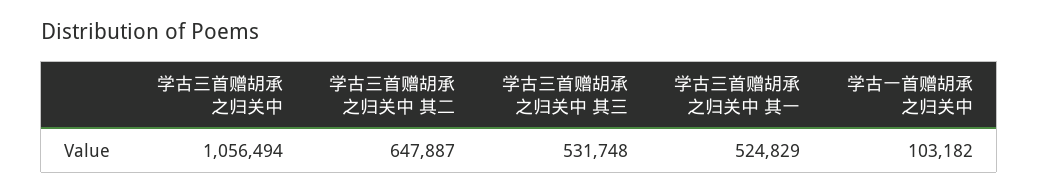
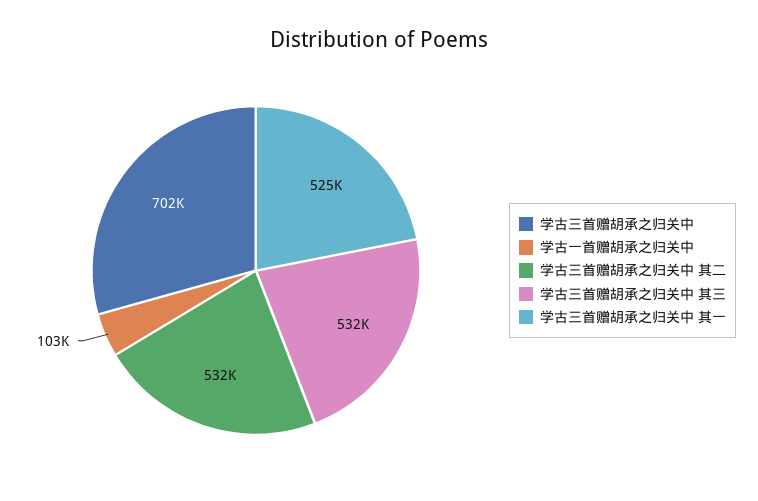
  {
-   "学古三首赠胡承之归关中": 1056494,
+   "学古三首赠胡承之归关中": 702000,
-   "学古三首赠胡承之归关中 其二": 647887,
+   "学古三首赠胡承之归关中 其二": 532000,
    "学古三首赠胡承之归关中 其三": 531748,
    "学古三首赠胡承之归关中 其一": 524829,
    "学古一首赠胡承之归关中": 103182
  }

